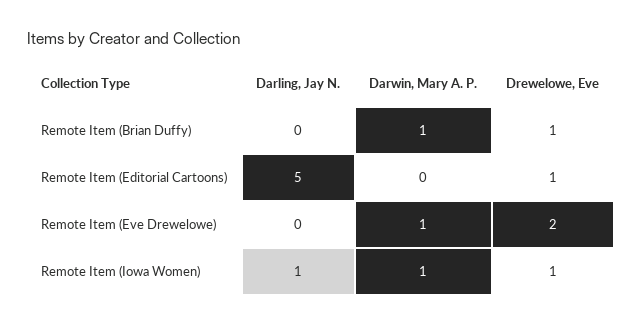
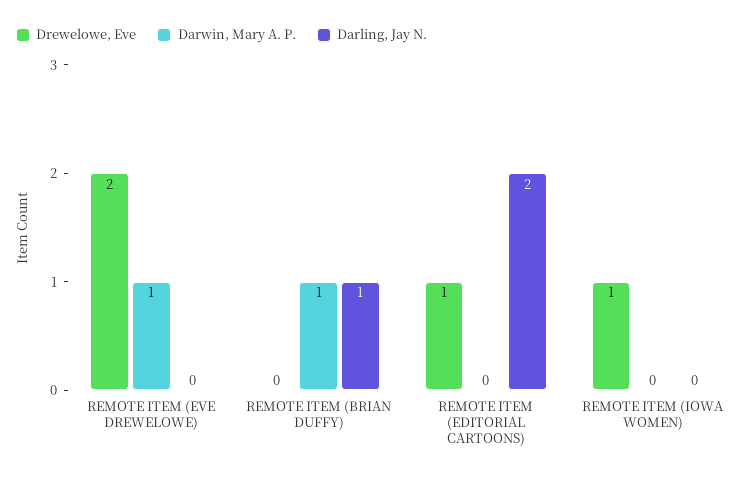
  {
    "Darling, Jay N.": {
-     "Remote Item (Brian Duffy)": 0,
+     "Remote Item (Brian Duffy)": 1,
-     "Remote Item (Editorial Cartoons)": 5,
+     "Remote Item (Editorial Cartoons)": 2,
      "Remote Item (Eve Drewelowe)": 0,
-     "Remote Item (Iowa Women)": 1
+     "Remote Item (Iowa Women)": 0
    },
    "Darwin, Mary A. P.": {
      "Remote Item (Brian Duffy)": 1,
      "Remote Item (Editorial Cartoons)": 0,
      "Remote Item (Eve Drewelowe)": 1,
-     "Remote Item (Iowa Women)": 1
+     "Remote Item (Iowa Women)": 0
    },
    "Drewelowe, Eve": {
-     "Remote Item (Brian Duffy)": 1,
+     "Remote Item (Brian Duffy)": 0,
      "Remote Item (Editorial Cartoons)": 1,
      "Remote Item (Eve Drewelowe)": 2,
      "Remote Item (Iowa Women)": 1
    }
  }

